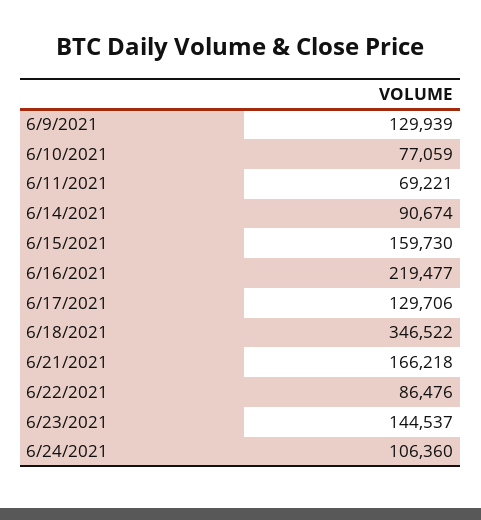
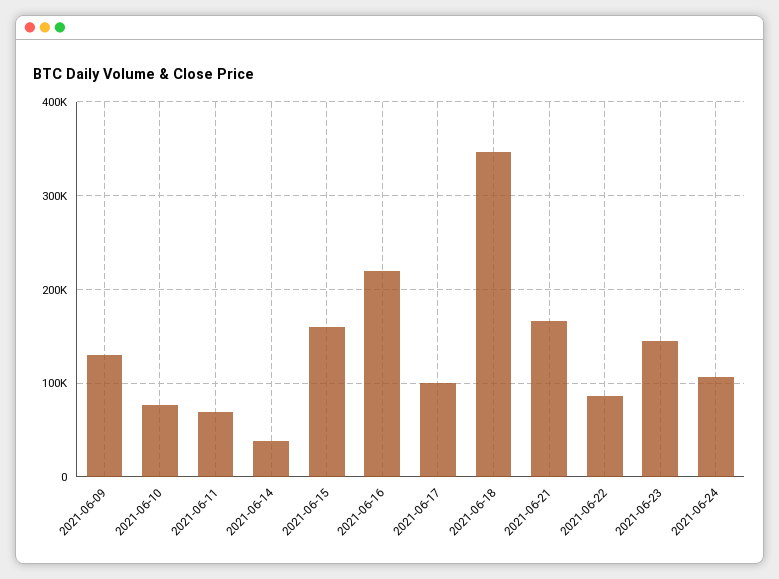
  {
    "6/9/2021": 129939,
    "6/10/2021": 77059,
    "6/11/2021": 69221,
-   "6/14/2021": 90674,
+   "6/14/2021": 40000,
    "6/15/2021": 159730,
    "6/16/2021": 219477,
-   "6/17/2021": 129706,
+   "6/17/2021": 100000,
    "6/18/2021": 346522,
    "6/21/2021": 166218,
    "6/22/2021": 86476,
    "6/23/2021": 144537,
    "6/24/2021": 106360
  }

